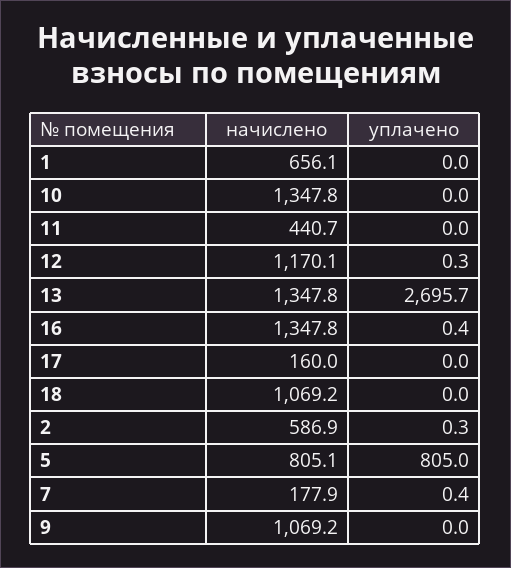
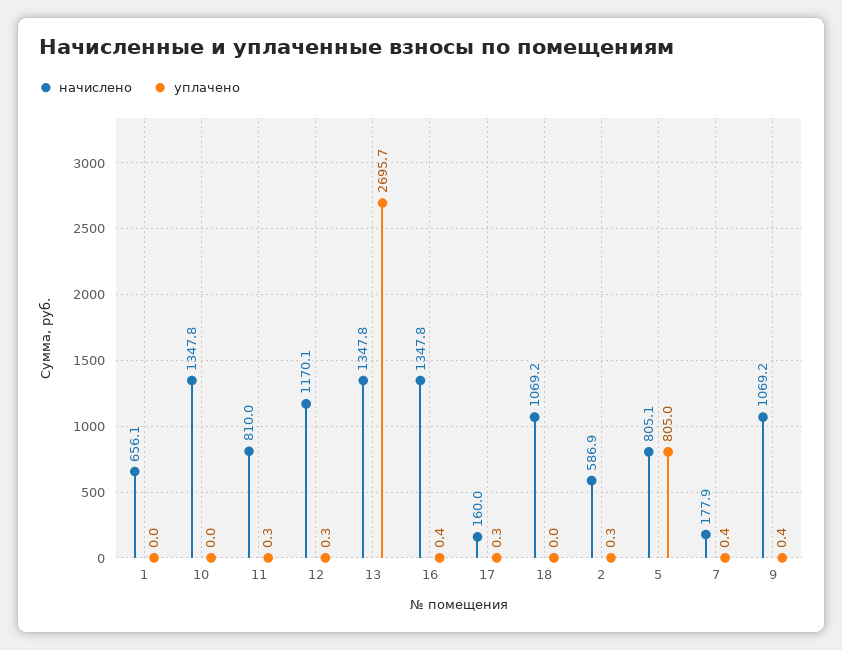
  {
    "начислено": {
      "1": 656.1,
      "10": 1347.8,
-     "11": 440.7,
+     "11": 810,
      "12": 1170.1,
      "13": 1347.8,
      "16": 1347.8,
      "17": 160,
      "18": 1069.2,
      "2": 586.9,
      "5": 805.1,
      "7": 177.9,
      "9": 1069.2
    },
    "уплачено": {
      "1": 0,
      "10": 0,
-     "11": 0,
+     "11": 0.3,
      "12": 0.3,
      "13": 2695.7,
      "16": 0.4,
-     "17": 0,
+     "17": 0.3,
      "18": 0,
      "2": 0.3,
      "5": 805,
      "7": 0.4,
-     "9": 0
+     "9": 0.4
    }
  }

